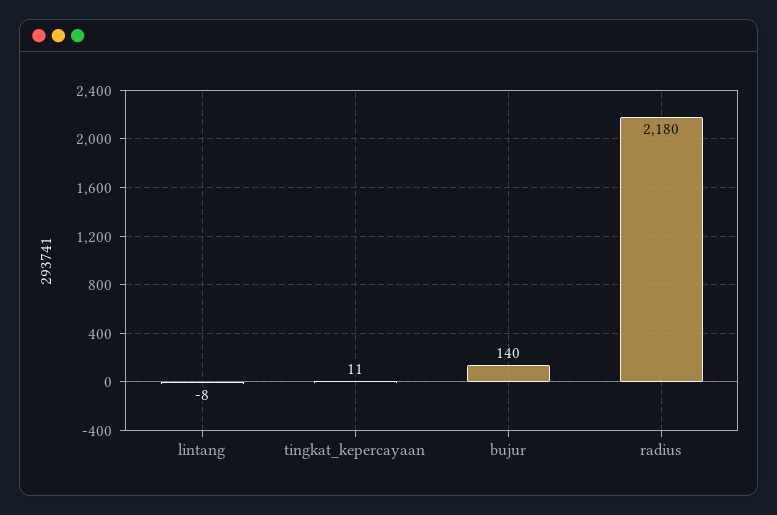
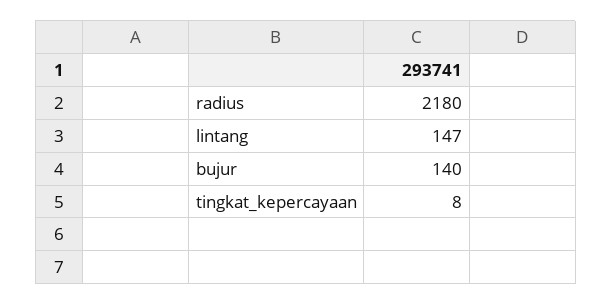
  {
-   "lintang": -8,
+   "lintang": 147,
-   "tingkat_kepercayaan": 11,
+   "tingkat_kepercayaan": 8,
    "bujur": 140,
    "radius": 2180
  }

